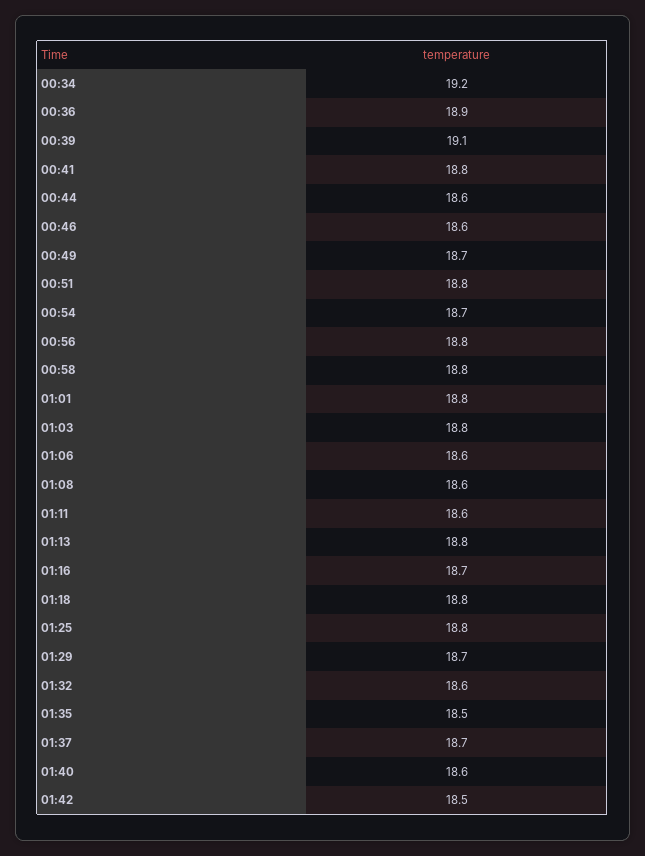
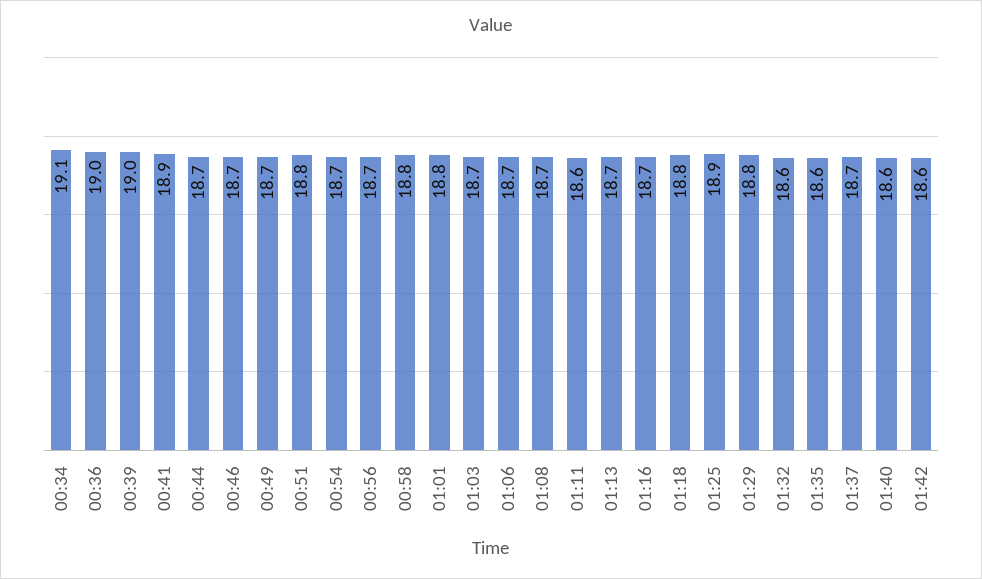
  {
-   "00:34": 19.2,
+   "00:34": 19.1,
-   "00:36": 18.9,
+   "00:36": 19,
-   "00:39": 19.1,
+   "00:39": 19,
-   "00:41": 18.8,
+   "00:41": 18.9,
-   "00:44": 18.6,
+   "00:44": 18.7,
-   "00:46": 18.6,
+   "00:46": 18.7,
    "00:49": 18.7,
    "00:51": 18.8,
    "00:54": 18.7,
-   "00:56": 18.8,
+   "00:56": 18.7,
    "00:58": 18.8,
    "01:01": 18.8,
-   "01:03": 18.8,
+   "01:03": 18.7,
-   "01:06": 18.6,
+   "01:06": 18.7,
-   "01:08": 18.6,
+   "01:08": 18.7,
    "01:11": 18.6,
-   "01:13": 18.8,
+   "01:13": 18.7,
    "01:16": 18.7,
    "01:18": 18.8,
-   "01:25": 18.8,
+   "01:25": 18.9,
-   "01:29": 18.7,
+   "01:29": 18.8,
    "01:32": 18.6,
-   "01:35": 18.5,
+   "01:35": 18.6,
    "01:37": 18.7,
    "01:40": 18.6,
-   "01:42": 18.5
+   "01:42": 18.6
  }

